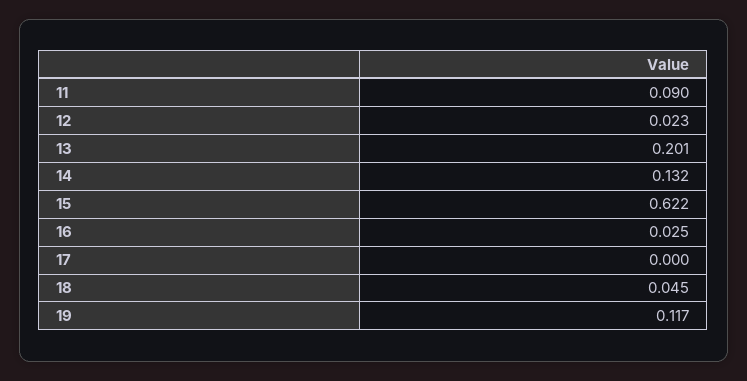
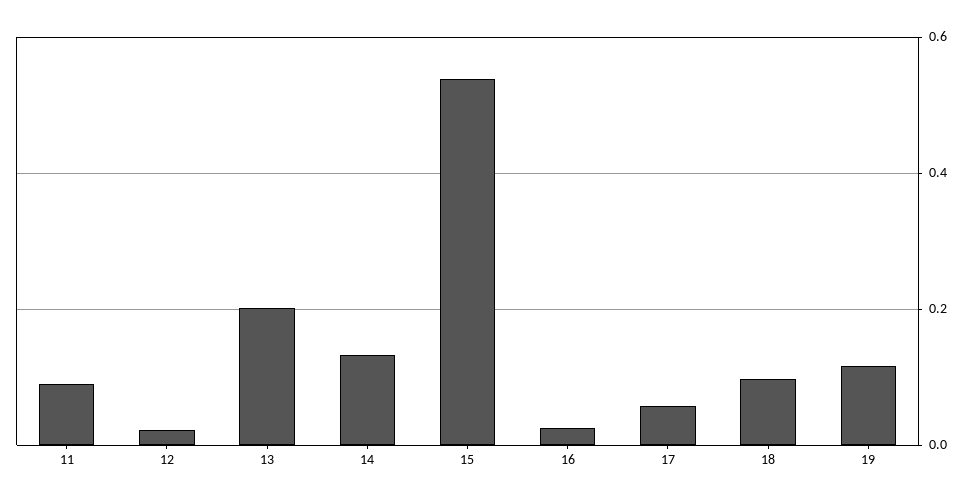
  {
    "11": 0.09,
    "12": 0.023,
    "13": 0.201,
    "14": 0.132,
-   "15": 0.622,
+   "15": 0.54,
    "16": 0.025,
-   "17": 0,
+   "17": 0.06,
-   "18": 0.045,
+   "18": 0.1,
    "19": 0.117
  }

